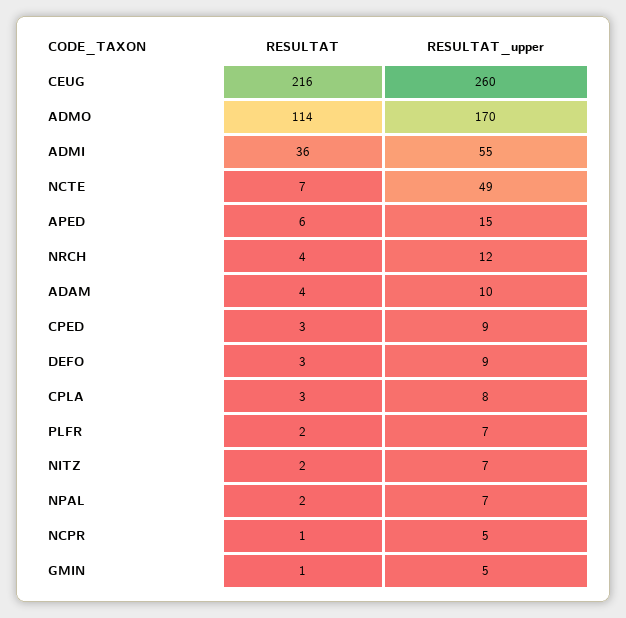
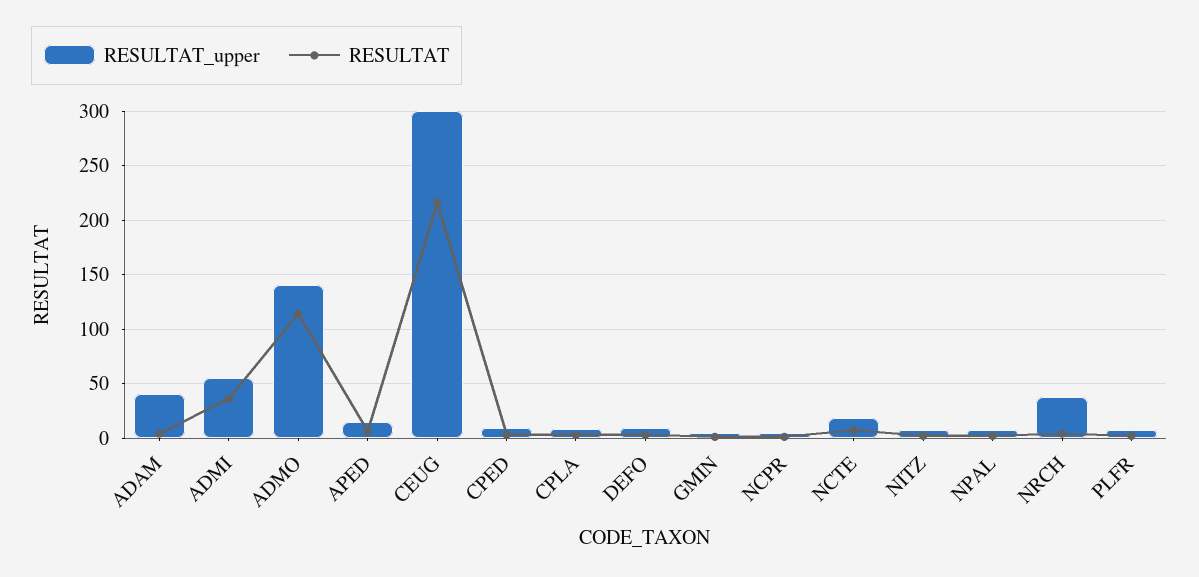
  {
    "RESULTAT": {
      "CEUG": 216,
      "ADMO": 114,
      "ADMI": 36,
      "NCTE": 7,
      "APED": 6,
      "NRCH": 4,
      "ADAM": 4,
      "CPED": 3,
      "DEFO": 3,
      "CPLA": 3,
      "PLFR": 2,
      "NITZ": 2,
      "NPAL": 2,
      "NCPR": 1,
      "GMIN": 1
    },
    "RESULTAT_upper": {
-     "CEUG": 260,
+     "CEUG": 300,
-     "ADMO": 170,
+     "ADMO": 140,
      "ADMI": 55,
-     "NCTE": 49,
+     "NCTE": 20,
      "APED": 15,
-     "NRCH": 12,
+     "NRCH": 40,
-     "ADAM": 10,
+     "ADAM": 40,
      "CPED": 9,
      "DEFO": 9,
      "CPLA": 8,
      "PLFR": 7,
      "NITZ": 7,
      "NPAL": 7,
      "NCPR": 5,
      "GMIN": 5
    }
  }

